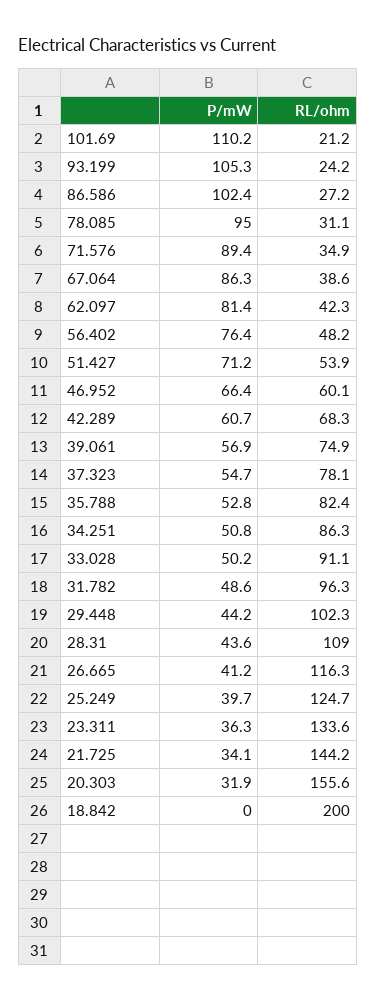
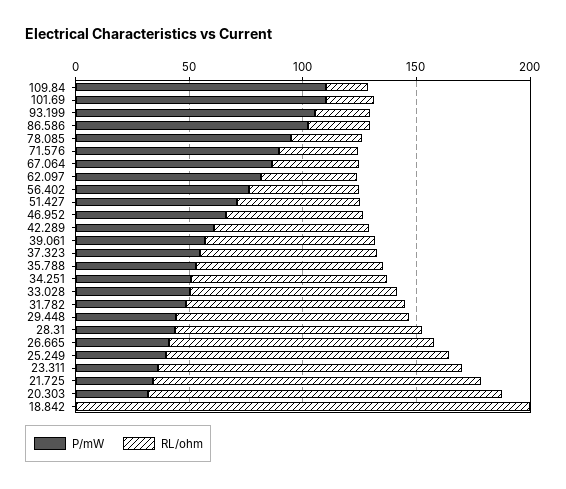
  {
    "P/mW": {
      "101.69": 110.2,
      "93.199": 105.3,
      "86.586": 102.4,
      "78.085": 95,
      "71.576": 89.4,
      "67.064": 86.3,
      "62.097": 81.4,
      "56.402": 76.4,
      "51.427": 71.2,
      "46.952": 66.4,
      "42.289": 60.7,
      "39.061": 56.9,
      "37.323": 54.7,
      "35.788": 52.8,
      "34.251": 50.8,
      "33.028": 50.2,
      "31.782": 48.6,
      "29.448": 44.2,
      "28.31": 43.6,
      "26.665": 41.2,
      "25.249": 39.7,
      "23.311": 36.3,
      "21.725": 34.1,
      "20.303": 31.9,
-     "18.842": 0
+     "18.842": 0,
+     "109.84": 110
    },
    "RL/ohm": {
      "101.69": 21.2,
      "93.199": 24.2,
      "86.586": 27.2,
      "78.085": 31.1,
      "71.576": 34.9,
      "67.064": 38.6,
      "62.097": 42.3,
      "56.402": 48.2,
      "51.427": 53.9,
      "46.952": 60.1,
      "42.289": 68.3,
      "39.061": 74.9,
      "37.323": 78.1,
      "35.788": 82.4,
      "34.251": 86.3,
      "33.028": 91.1,
      "31.782": 96.3,
      "29.448": 102.3,
      "28.31": 109,
      "26.665": 116.3,
      "25.249": 124.7,
      "23.311": 133.6,
      "21.725": 144.2,
      "20.303": 155.6,
-     "18.842": 200
+     "18.842": 200,
+     "109.84": 20
    }
  }

